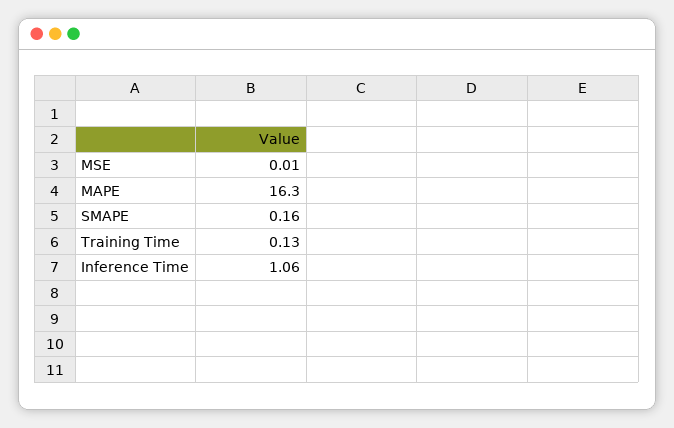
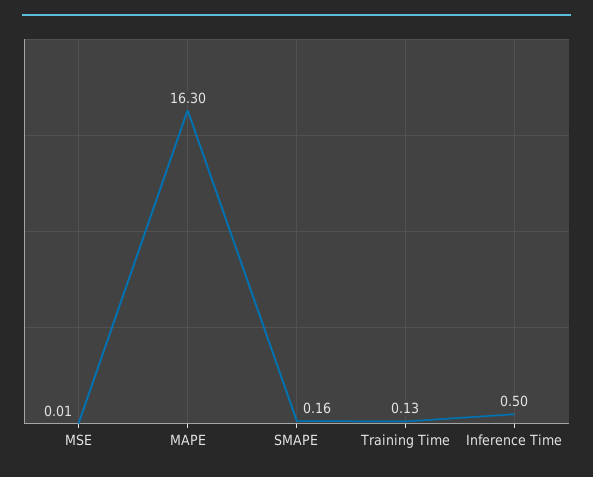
  {
    "MSE": 0.01,
    "MAPE": 16.3,
    "SMAPE": 0.16,
    "Training Time": 0.13,
-   "Inference Time": 1.06
+   "Inference Time": 0.5
  }

